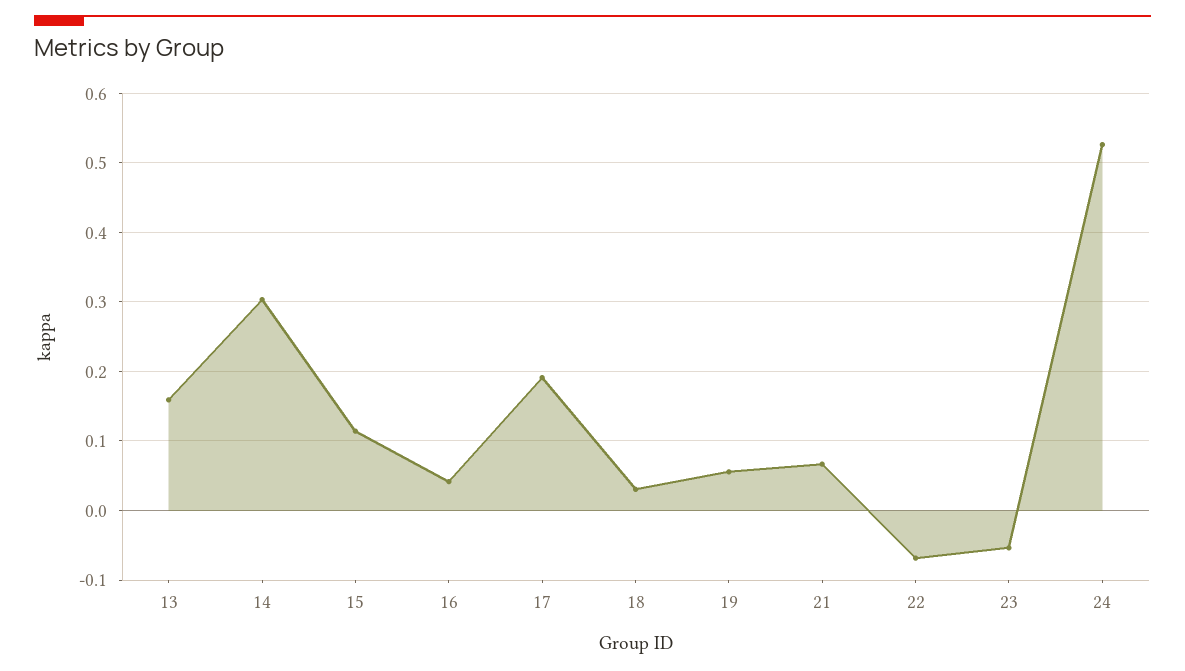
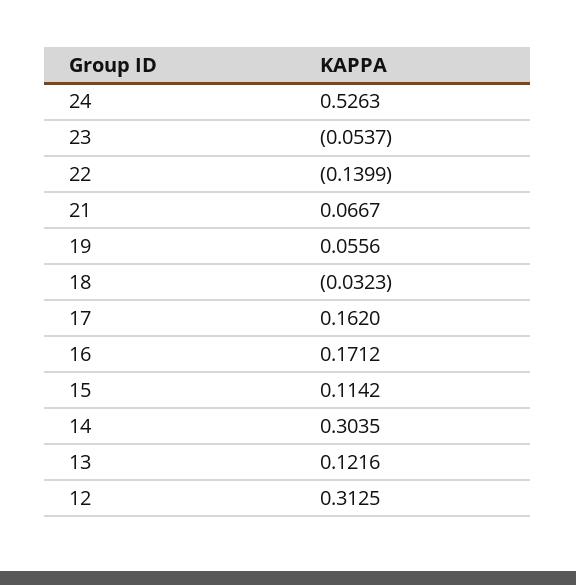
  {
-   "13": 0.16,
+   "13": 0.1216,
    "14": 0.3035,
    "15": 0.1142,
-   "16": 0.04,
+   "16": 0.1712,
-   "17": 0.19,
+   "17": 0.162,
-   "18": 0.03,
+   "18": -0.0323,
    "19": 0.0556,
    "21": 0.0667,
-   "22": -0.07,
+   "22": -0.1399,
    "23": -0.0537,
-   "24": 0.5263
+   "24": 0.5263,
+   "12": 0.3125
  }

